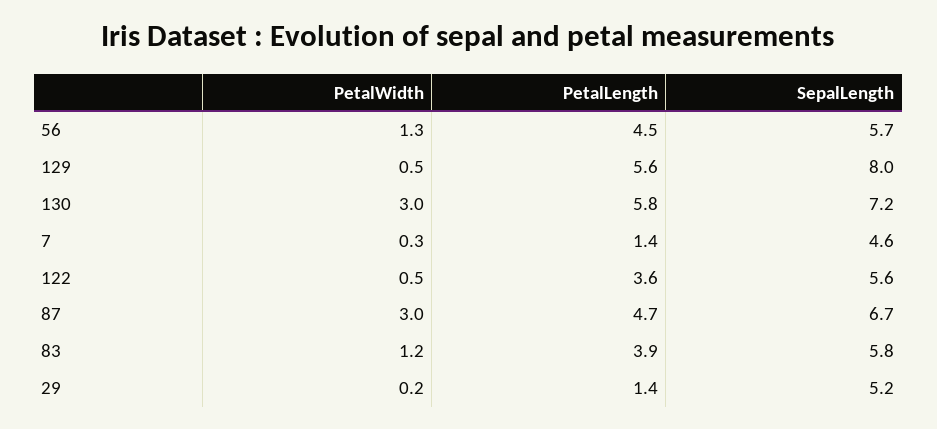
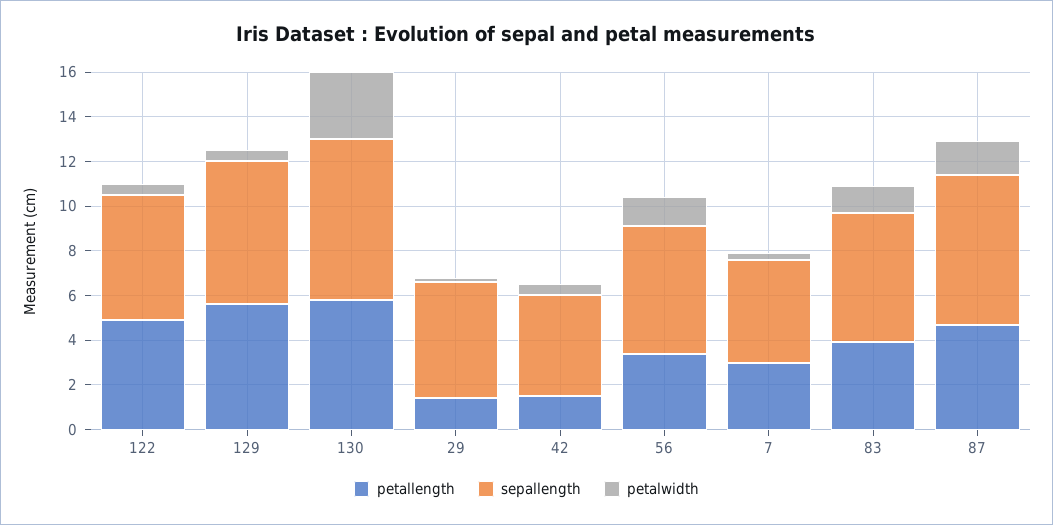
  {
    "PetalWidth": {
      "56": 1.3,
      "129": 0.5,
      "130": 3,
      "7": 0.3,
      "122": 0.5,
-     "87": 3,
+     "87": 1.5,
      "83": 1.2,
-     "29": 0.2
+     "29": 0.2,
+     "42": 0.5
    },
    "PetalLength": {
-     "56": 4.5,
+     "56": 3.5,
      "129": 5.6,
      "130": 5.8,
-     "7": 1.4,
+     "7": 3,
-     "122": 3.6,
+     "122": 5,
      "87": 4.7,
      "83": 3.9,
-     "29": 1.4
+     "29": 1.4,
+     "42": 1.5
    },
    "SepalLength": {
      "56": 5.7,
-     "129": 8,
+     "129": 6.5,
      "130": 7.2,
      "7": 4.6,
      "122": 5.6,
      "87": 6.7,
      "83": 5.8,
-     "29": 5.2
+     "29": 5.2,
+     "42": 4.5
    }
  }

